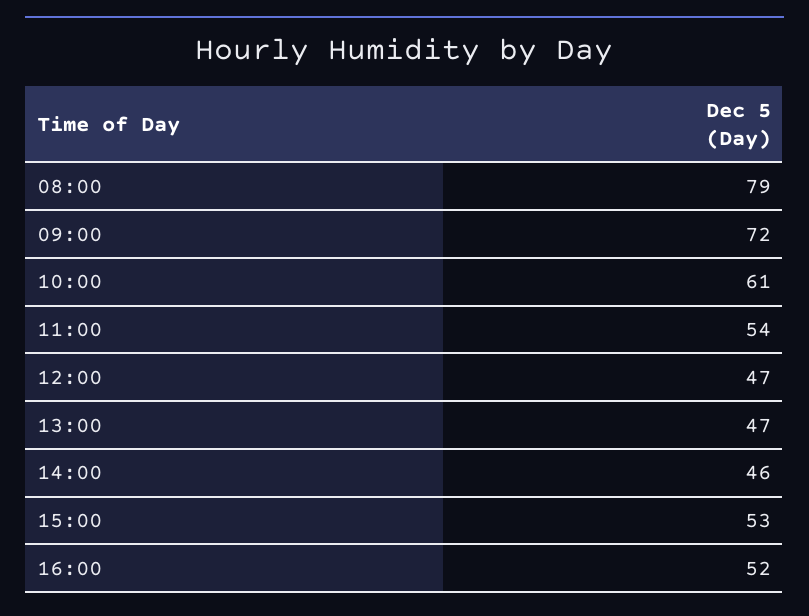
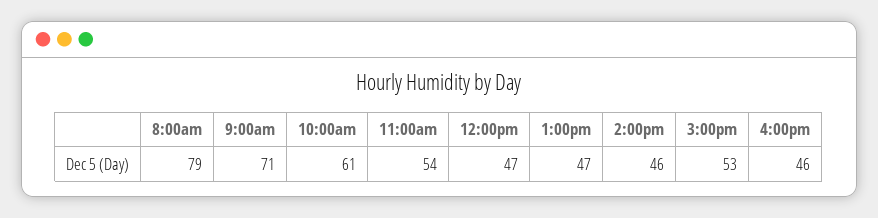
  {
    "08:00": 79,
-   "09:00": 72,
+   "09:00": 71,
    "10:00": 61,
    "11:00": 54,
    "12:00": 47,
    "13:00": 47,
    "14:00": 46,
    "15:00": 53,
-   "16:00": 52
+   "16:00": 46
  }

